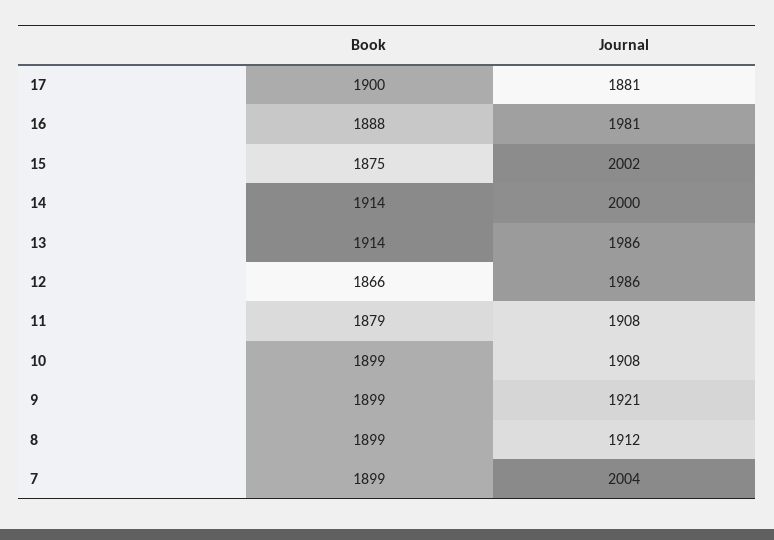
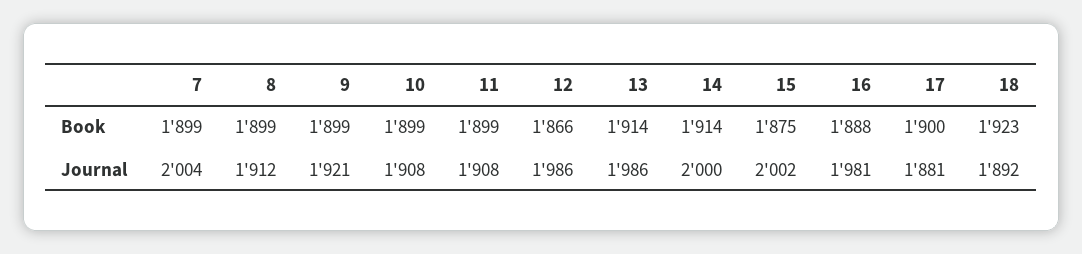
  {
    "Book": {
      "17": 1900,
      "16": 1888,
      "15": 1875,
      "14": 1914,
      "13": 1914,
      "12": 1866,
-     "11": 1879,
+     "11": 1899,
      "10": 1899,
      "9": 1899,
      "8": 1899,
-     "7": 1899
+     "7": 1899,
+     "18": 1923
    },
    "Journal": {
      "17": 1881,
      "16": 1981,
      "15": 2002,
      "14": 2000,
      "13": 1986,
      "12": 1986,
      "11": 1908,
      "10": 1908,
      "9": 1921,
      "8": 1912,
-     "7": 2004
+     "7": 2004,
+     "18": 1892
    }
  }

